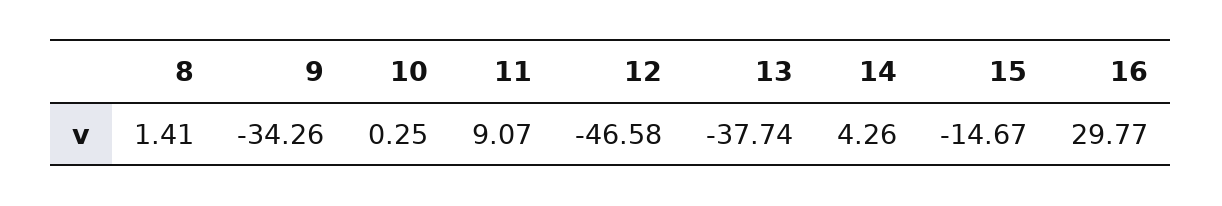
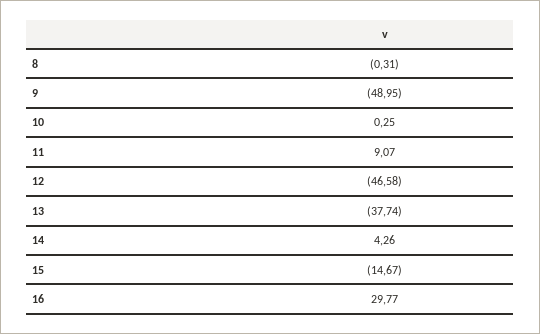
  {
-   "8": 1.41,
+   "8": -0.31,
-   "9": -34.26,
+   "9": -48.95,
    "10": 0.25,
    "11": 9.07,
    "12": -46.58,
    "13": -37.74,
    "14": 4.26,
    "15": -14.67,
    "16": 29.77
  }

